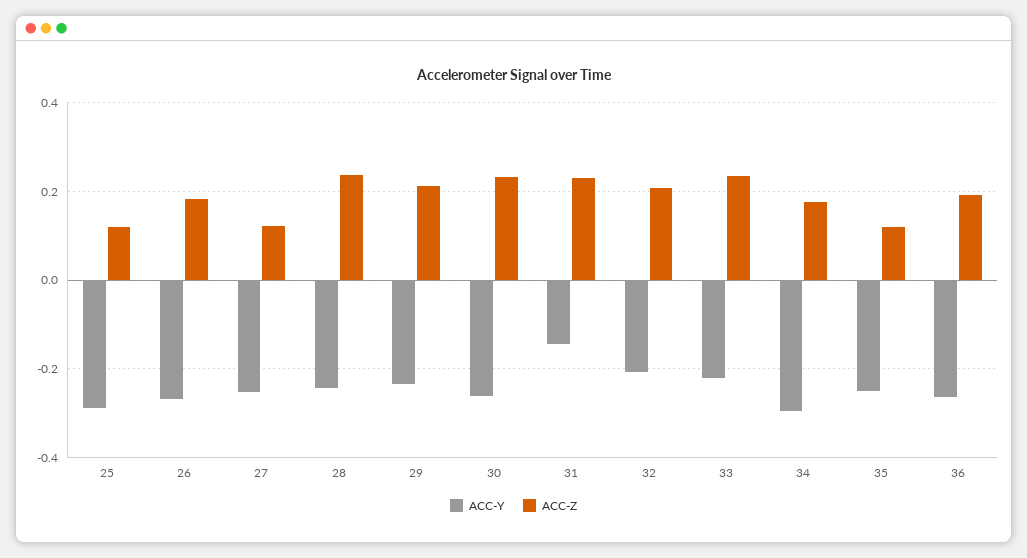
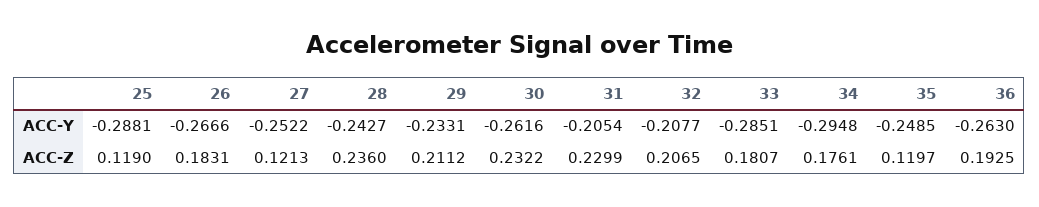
  {
    "ACC-Y": {
      "25": -0.2881,
      "26": -0.2666,
      "27": -0.2522,
      "28": -0.2427,
      "29": -0.2331,
      "30": -0.2616,
-     "31": -0.14,
+     "31": -0.2054,
      "32": -0.2077,
-     "33": -0.22,
+     "33": -0.2851,
      "34": -0.2948,
      "35": -0.2485,
      "36": -0.263
    },
    "ACC-Z": {
      "25": 0.119,
      "26": 0.1831,
      "27": 0.1213,
      "28": 0.236,
      "29": 0.2112,
      "30": 0.2322,
      "31": 0.2299,
      "32": 0.2065,
-     "33": 0.24,
+     "33": 0.1807,
      "34": 0.1761,
      "35": 0.1197,
      "36": 0.1925
    }
  }

